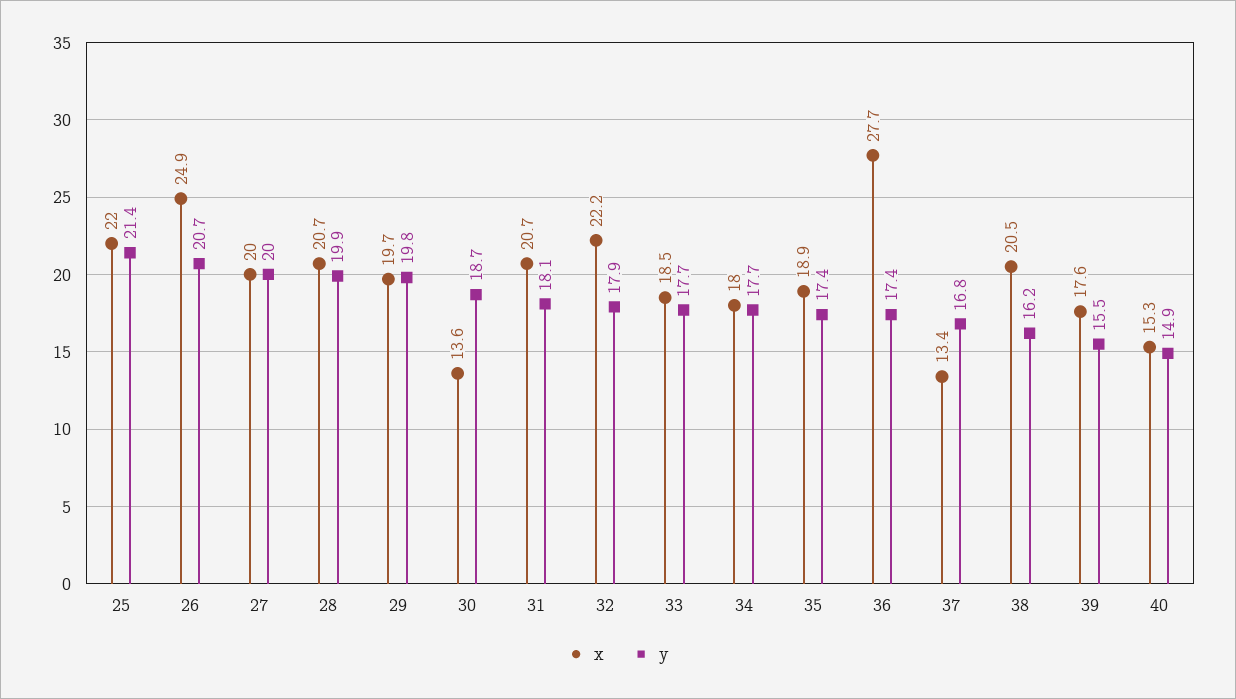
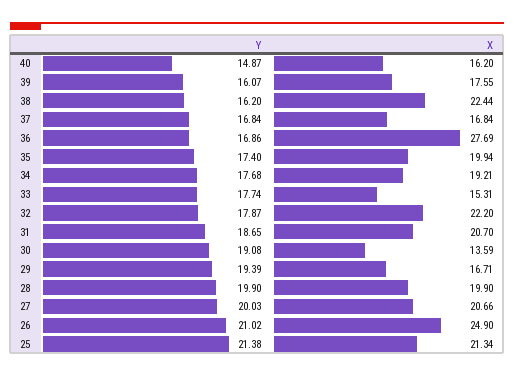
  {
    "x": {
-     "25": 22,
+     "25": 21.34,
      "26": 24.9,
-     "27": 20,
+     "27": 20.66,
-     "28": 20.7,
+     "28": 19.9,
-     "29": 19.7,
+     "29": 16.71,
      "30": 13.59,
      "31": 20.7,
      "32": 22.2,
-     "33": 18.5,
+     "33": 15.31,
-     "34": 18,
+     "34": 19.21,
-     "35": 18.9,
+     "35": 19.94,
      "36": 27.69,
-     "37": 13.4,
+     "37": 16.84,
-     "38": 20.5,
+     "38": 22.44,
      "39": 17.55,
-     "40": 15.3
+     "40": 16.2
    },
    "y": {
      "25": 21.38,
-     "26": 20.7,
+     "26": 21.02,
      "27": 20.03,
      "28": 19.9,
-     "29": 19.8,
+     "29": 19.39,
-     "30": 18.7,
+     "30": 19.08,
-     "31": 18.1,
+     "31": 18.65,
      "32": 17.87,
      "33": 17.74,
      "34": 17.68,
      "35": 17.4,
-     "36": 17.4,
+     "36": 16.86,
      "37": 16.84,
      "38": 16.2,
-     "39": 15.5,
+     "39": 16.07,
      "40": 14.87
    }
  }

